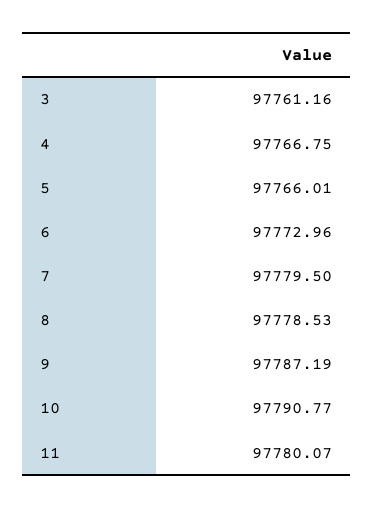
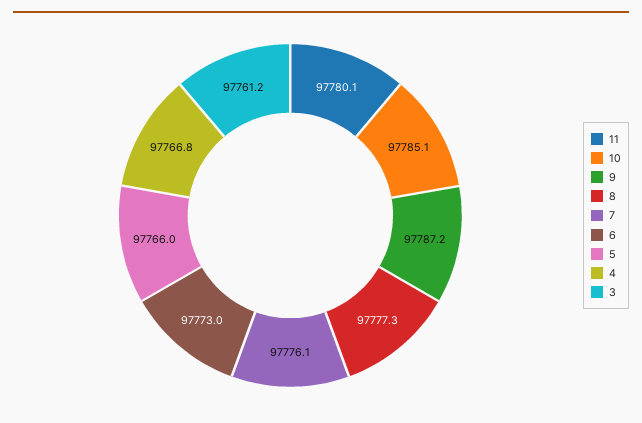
  {
    "3": 97761.16,
    "4": 97766.75,
    "5": 97766.01,
    "6": 97772.96,
-   "7": 97779.5,
+   "7": 97776.1,
-   "8": 97778.53,
+   "8": 97777.3,
    "9": 97787.19,
-   "10": 97790.77,
+   "10": 97785.1,
    "11": 97780.07
  }

